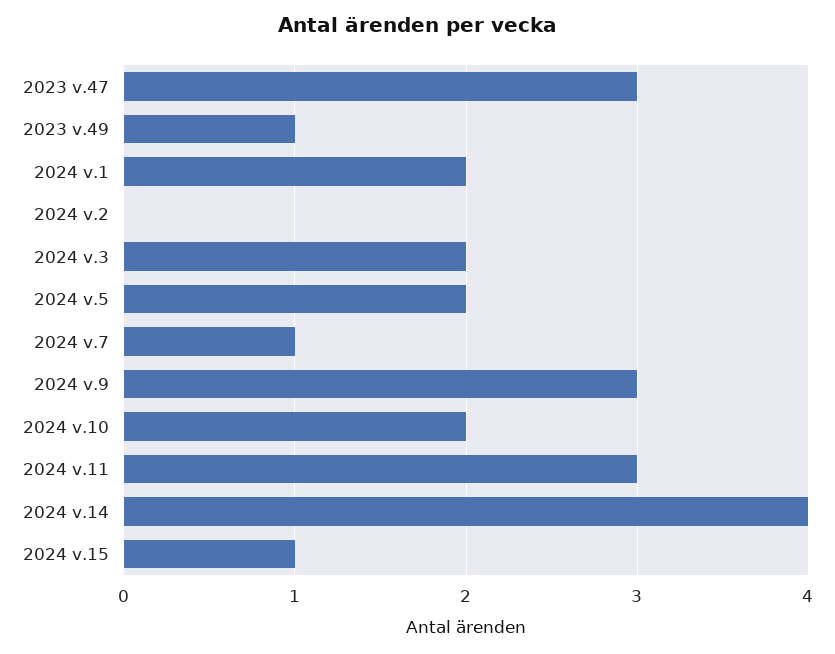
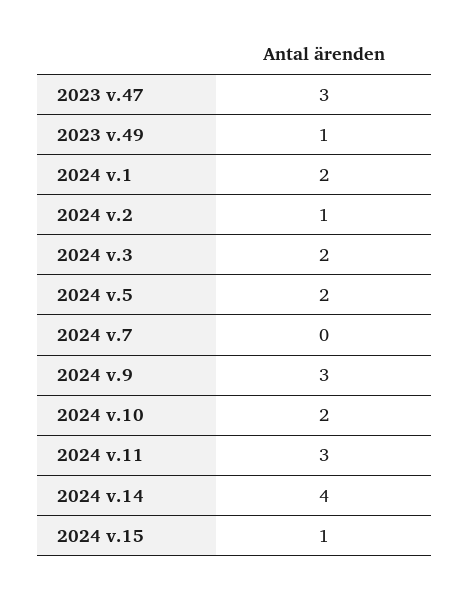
  {
    "2023 v.47": 3,
    "2023 v.49": 1,
    "2024 v.1": 2,
-   "2024 v.2": 0,
+   "2024 v.2": 1,
    "2024 v.3": 2,
    "2024 v.5": 2,
-   "2024 v.7": 1,
+   "2024 v.7": 0,
    "2024 v.9": 3,
    "2024 v.10": 2,
    "2024 v.11": 3,
    "2024 v.14": 4,
    "2024 v.15": 1
  }

